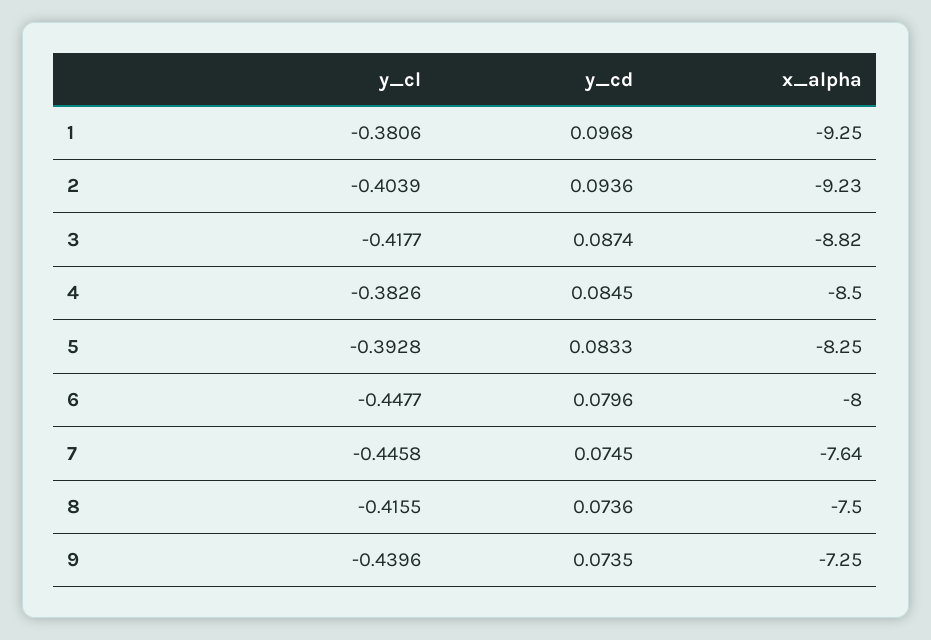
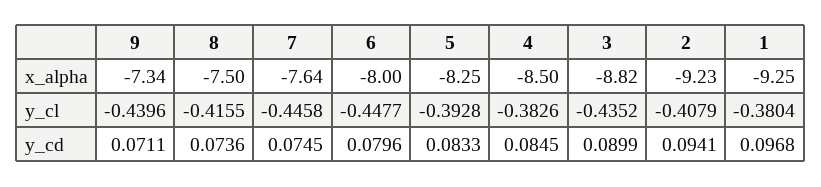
  {
    "y_cl": {
-     "1": -0.3806,
+     "1": -0.3804,
-     "2": -0.4039,
+     "2": -0.4079,
-     "3": -0.4177,
+     "3": -0.4352,
      "4": -0.3826,
      "5": -0.3928,
      "6": -0.4477,
      "7": -0.4458,
      "8": -0.4155,
      "9": -0.4396
    },
    "y_cd": {
      "1": 0.0968,
-     "2": 0.0936,
+     "2": 0.0941,
-     "3": 0.0874,
+     "3": 0.0899,
      "4": 0.0845,
      "5": 0.0833,
      "6": 0.0796,
      "7": 0.0745,
      "8": 0.0736,
-     "9": 0.0735
+     "9": 0.0711
    },
    "x_alpha": {
      "1": -9.25,
      "2": -9.23,
      "3": -8.82,
      "4": -8.5,
      "5": -8.25,
      "6": -8,
      "7": -7.64,
      "8": -7.5,
-     "9": -7.25
+     "9": -7.34
    }
  }

